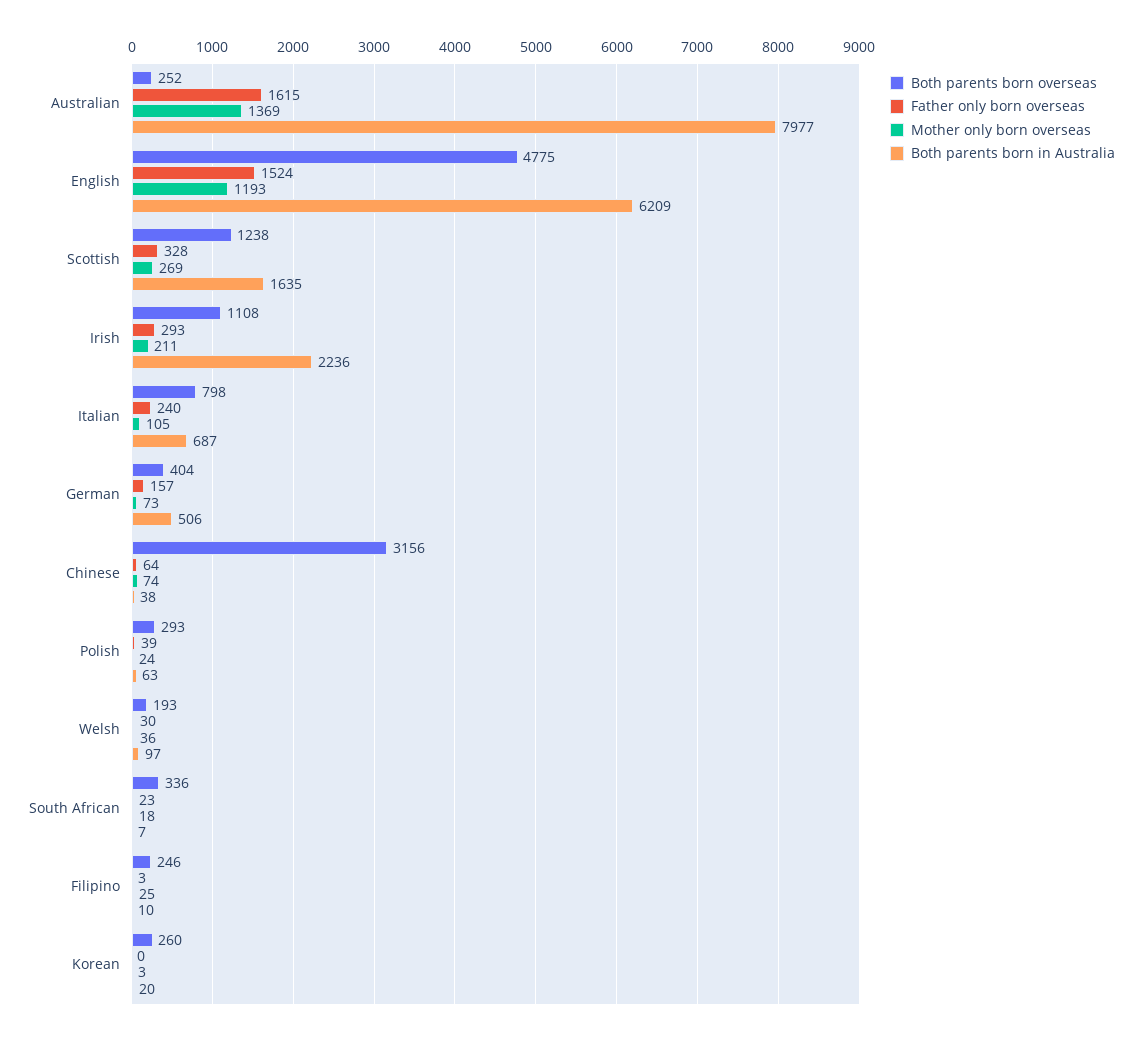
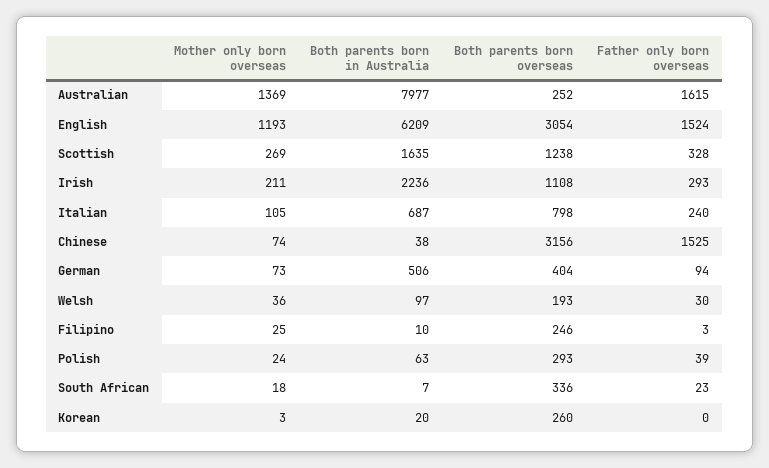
  {
    "Both parents born overseas": {
      "Australian": 252,
-     "English": 4775,
+     "English": 3054,
      "Scottish": 1238,
      "Irish": 1108,
      "Italian": 798,
      "German": 404,
      "Chinese": 3156,
      "Polish": 293,
      "Welsh": 193,
      "South African": 336,
      "Filipino": 246,
      "Korean": 260
    },
    "Father only born overseas": {
      "Australian": 1615,
      "English": 1524,
      "Scottish": 328,
      "Irish": 293,
      "Italian": 240,
-     "German": 157,
+     "German": 94,
-     "Chinese": 64,
+     "Chinese": 1525,
      "Polish": 39,
      "Welsh": 30,
      "South African": 23,
      "Filipino": 3,
      "Korean": 0
    },
    "Mother only born overseas": {
      "Australian": 1369,
      "English": 1193,
      "Scottish": 269,
      "Irish": 211,
      "Italian": 105,
      "German": 73,
      "Chinese": 74,
      "Polish": 24,
      "Welsh": 36,
      "South African": 18,
      "Filipino": 25,
      "Korean": 3
    },
    "Both parents born in Australia": {
      "Australian": 7977,
      "English": 6209,
      "Scottish": 1635,
      "Irish": 2236,
      "Italian": 687,
      "German": 506,
      "Chinese": 38,
      "Polish": 63,
      "Welsh": 97,
      "South African": 7,
      "Filipino": 10,
      "Korean": 20
    }
  }

